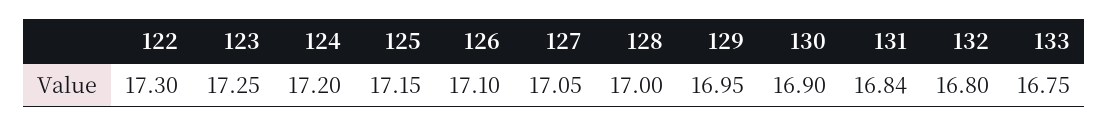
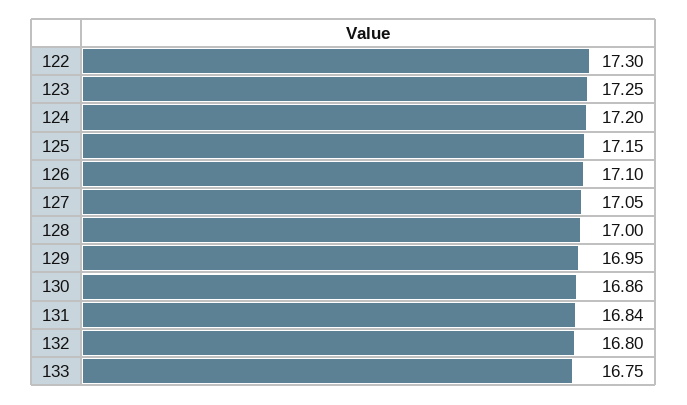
  {
    "122": 17.3,
    "123": 17.25,
    "124": 17.2,
    "125": 17.15,
    "126": 17.1,
    "127": 17.05,
    "128": 17,
    "129": 16.95,
-   "130": 16.9,
+   "130": 16.86,
    "131": 16.84,
    "132": 16.8,
    "133": 16.75
  }

